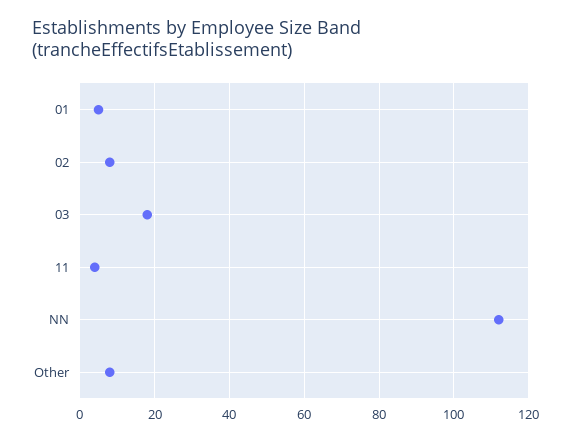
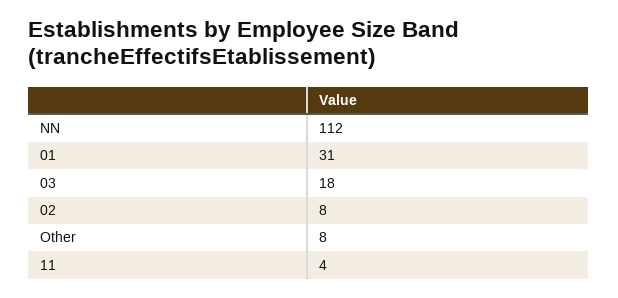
  {
-   "01": 5,
+   "01": 31,
    "02": 8,
    "03": 18,
    "11": 4,
    "NN": 112,
    "Other": 8
  }

